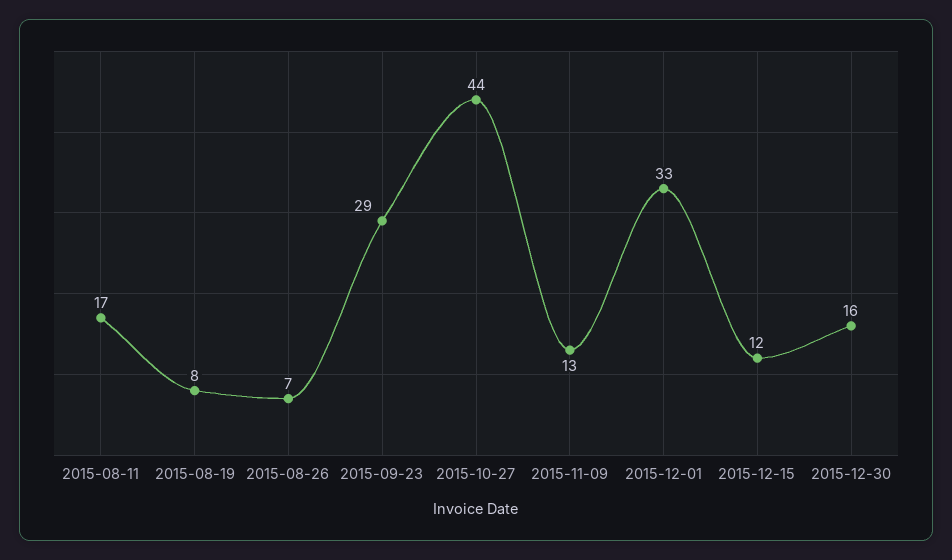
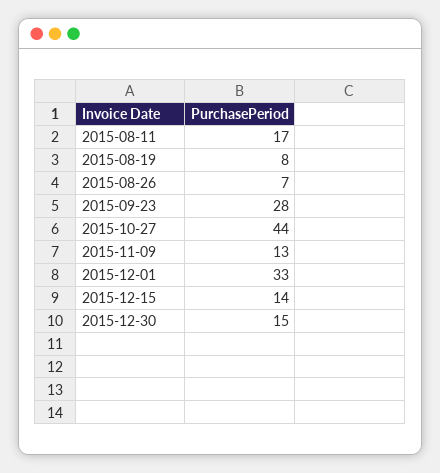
  {
    "2015-08-11": 17,
    "2015-08-19": 8,
    "2015-08-26": 7,
-   "2015-09-23": 29,
+   "2015-09-23": 28,
    "2015-10-27": 44,
    "2015-11-09": 13,
    "2015-12-01": 33,
-   "2015-12-15": 12,
+   "2015-12-15": 14,
-   "2015-12-30": 16
+   "2015-12-30": 15
  }

